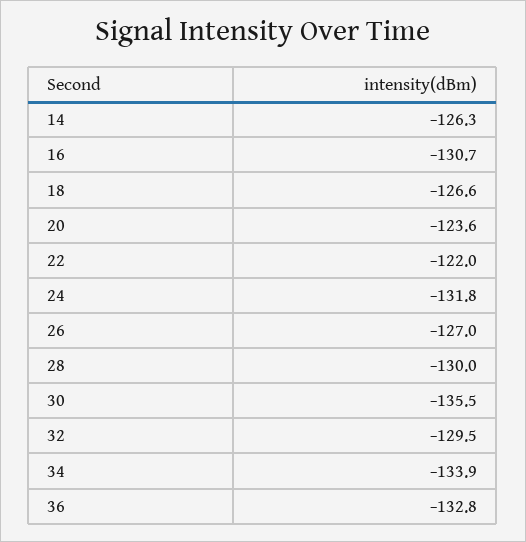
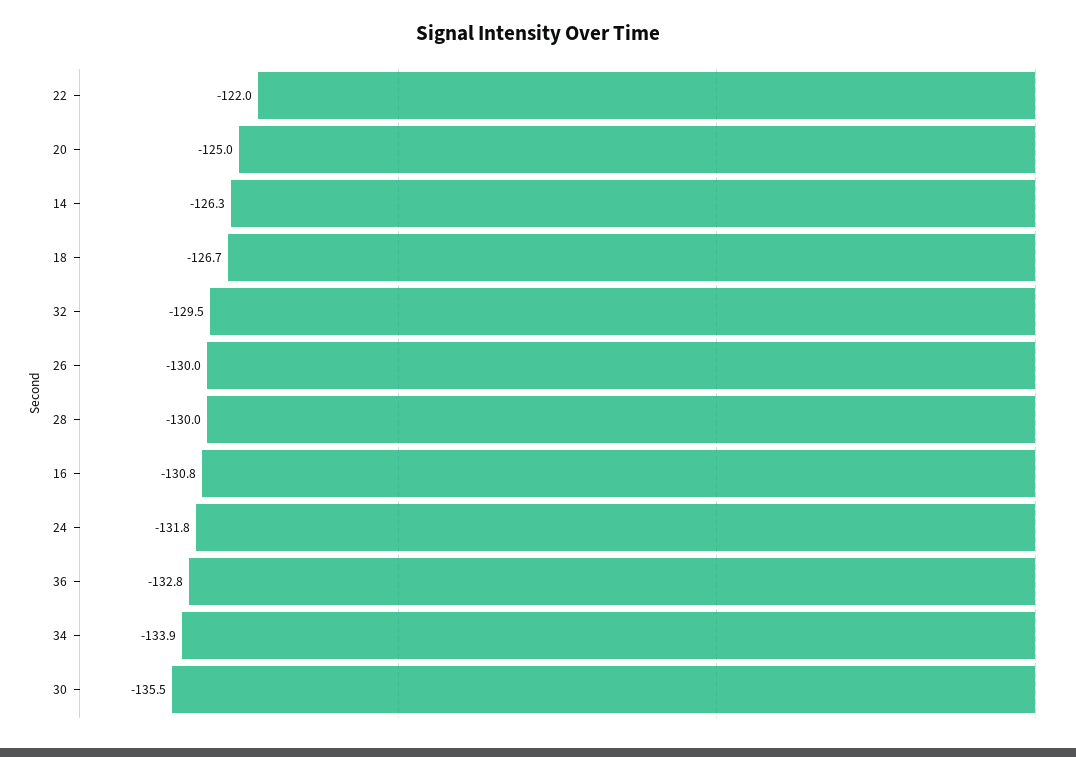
  {
    "14": -126.3,
-   "16": -130.7,
+   "16": -130.8,
-   "18": -126.6,
+   "18": -126.7,
-   "20": -123.6,
+   "20": -125,
    "22": -122,
    "24": -131.8,
-   "26": -127,
+   "26": -130,
    "28": -130,
    "30": -135.5,
    "32": -129.5,
    "34": -133.9,
    "36": -132.8
  }

